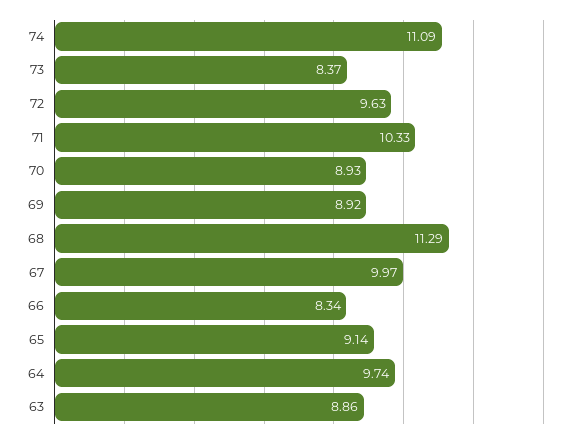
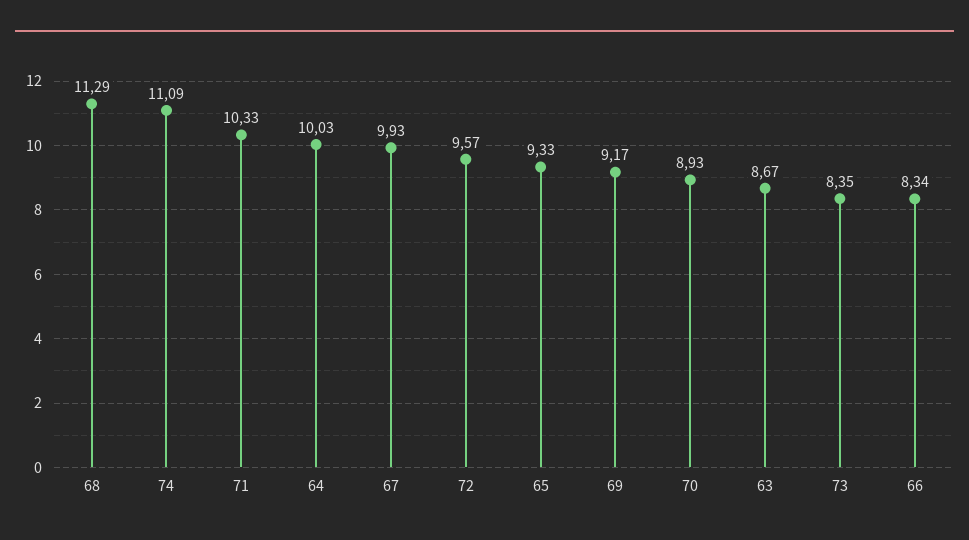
  {
    "74": 11.09,
-   "73": 8.37,
+   "73": 8.35,
-   "72": 9.63,
+   "72": 9.57,
    "71": 10.33,
    "70": 8.93,
-   "69": 8.92,
+   "69": 9.17,
    "68": 11.29,
-   "67": 9.97,
+   "67": 9.93,
    "66": 8.34,
-   "65": 9.14,
+   "65": 9.33,
-   "64": 9.74,
+   "64": 10.03,
-   "63": 8.86
+   "63": 8.67
  }

